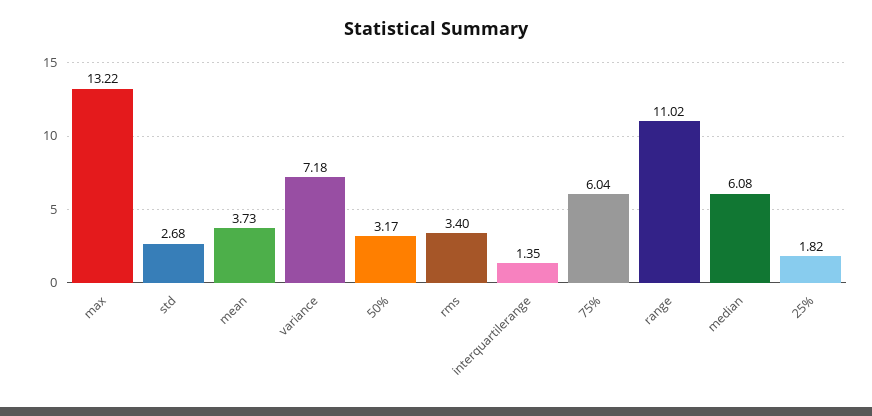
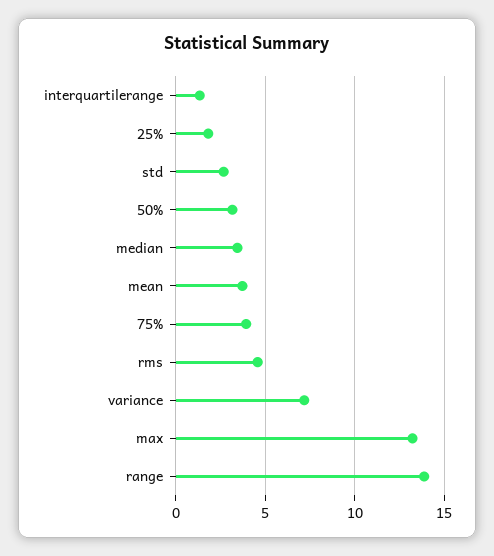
  {
    "max": 13.22,
    "std": 2.68,
    "mean": 3.73,
    "variance": 7.18,
    "50%": 3.17,
-   "rms": 3.4,
+   "rms": 4.5,
    "interquartilerange": 1.35,
-   "75%": 6.04,
+   "75%": 4,
-   "range": 11.02,
+   "range": 14,
-   "median": 6.08,
+   "median": 3.5,
    "25%": 1.82
  }

